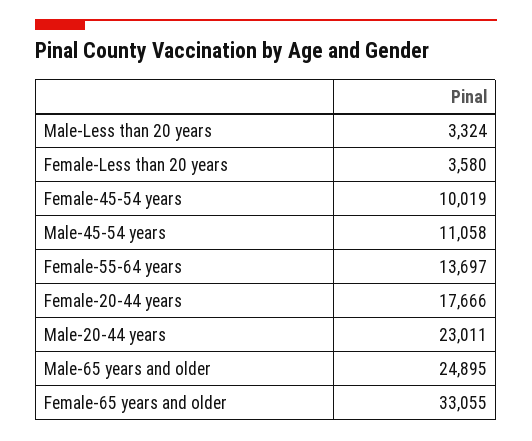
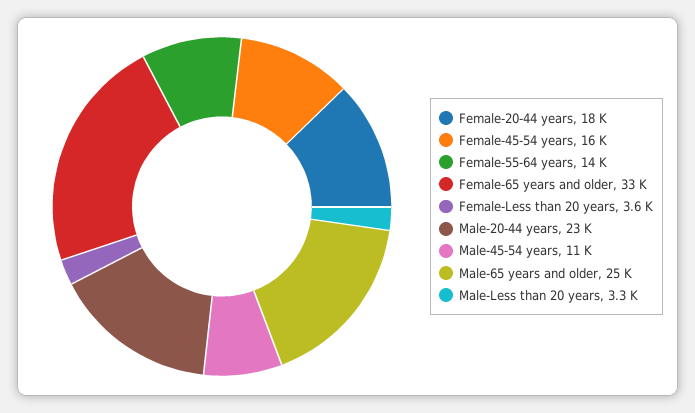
  {
    "Male-Less than 20 years": 3324,
    "Female-Less than 20 years": 3580,
-   "Female-45-54 years": 10019,
+   "Female-45-54 years": 16000,
    "Male-45-54 years": 11058,
    "Female-55-64 years": 13697,
    "Female-20-44 years": 17666,
    "Male-20-44 years": 23011,
    "Male-65 years and older": 24895,
    "Female-65 years and older": 33055
  }

